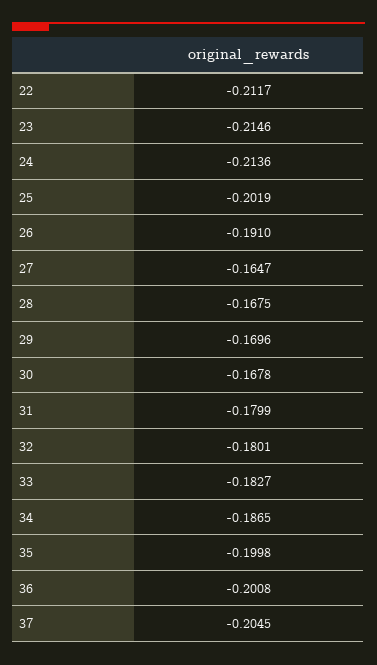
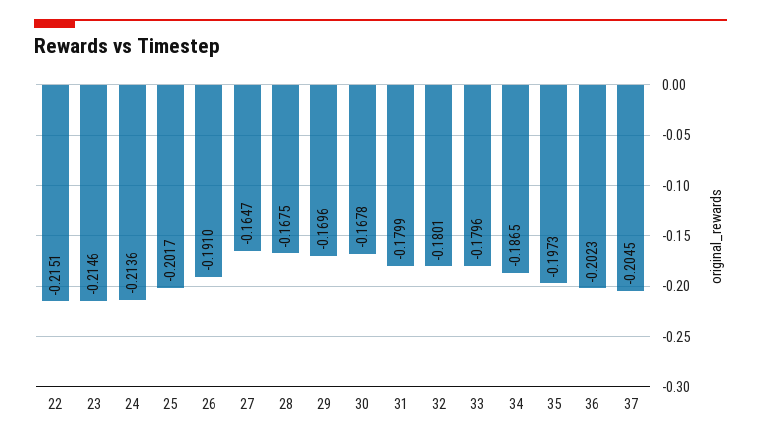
  {
-   "22": -0.2117,
+   "22": -0.2151,
    "23": -0.2146,
    "24": -0.2136,
-   "25": -0.2019,
+   "25": -0.2017,
    "26": -0.191,
    "27": -0.1647,
    "28": -0.1675,
    "29": -0.1696,
    "30": -0.1678,
    "31": -0.1799,
    "32": -0.1801,
-   "33": -0.1827,
+   "33": -0.1796,
    "34": -0.1865,
-   "35": -0.1998,
+   "35": -0.1973,
-   "36": -0.2008,
+   "36": -0.2023,
    "37": -0.2045
  }

